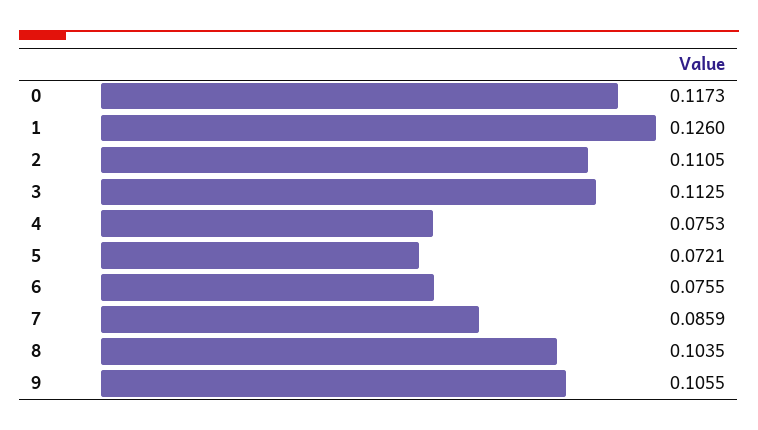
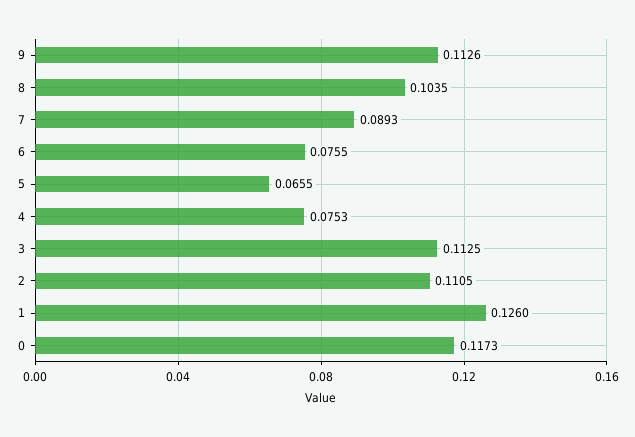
  {
    "0": 0.1173,
    "1": 0.126,
    "2": 0.1105,
    "3": 0.1125,
    "4": 0.0753,
-   "5": 0.0721,
+   "5": 0.0655,
    "6": 0.0755,
-   "7": 0.0859,
+   "7": 0.0893,
    "8": 0.1035,
-   "9": 0.1055
+   "9": 0.1126
  }

